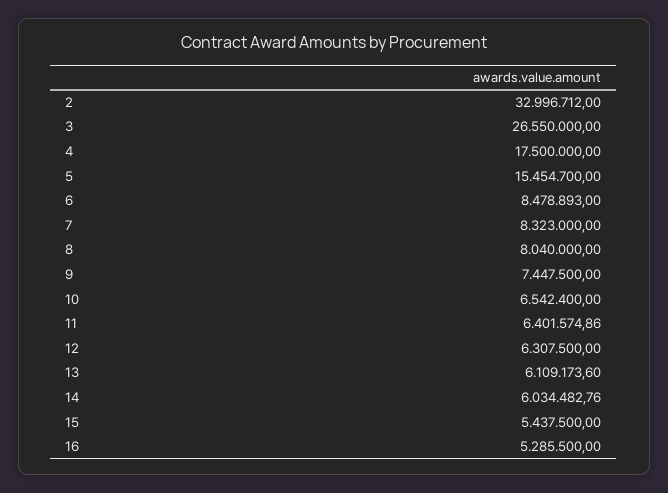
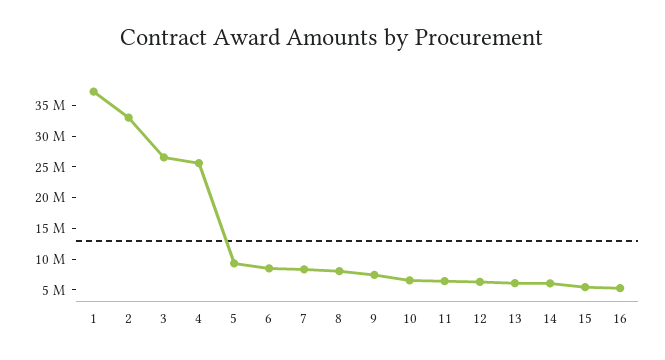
  {
    "2": 32996712,
    "3": 26550000,
-   "4": 17500000,
+   "4": 25000000,
-   "5": 15454700,
+   "5": 10000000,
    "6": 8478893,
    "7": 8323000,
    "8": 8040000,
    "9": 7447500,
    "10": 6542400,
    "11": 6401574.86,
    "12": 6307500,
    "13": 6109173.6,
    "14": 6034482.76,
    "15": 5437500,
-   "16": 5285500
+   "16": 5285500,
+   "1": 37500000
  }

